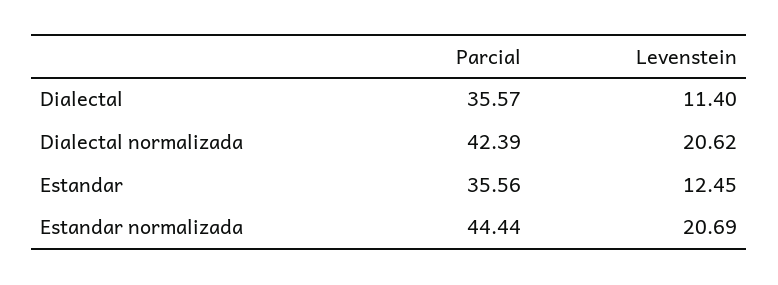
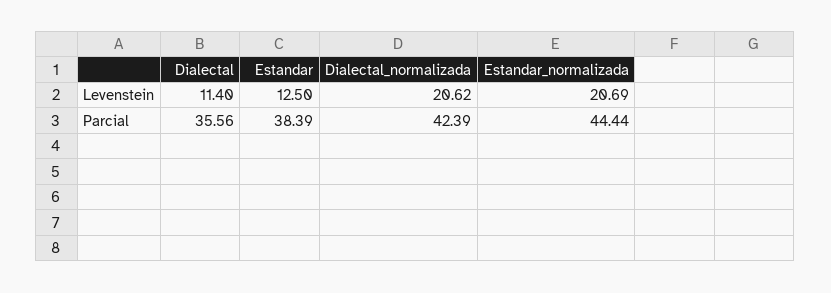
  {
    "Parcial": {
-     "Dialectal": 35.57,
+     "Dialectal": 35.56,
      "Dialectal normalizada": 42.39,
-     "Estandar": 35.56,
+     "Estandar": 38.39,
      "Estandar normalizada": 44.44
    },
    "Levenstein": {
      "Dialectal": 11.4,
      "Dialectal normalizada": 20.62,
-     "Estandar": 12.45,
+     "Estandar": 12.5,
      "Estandar normalizada": 20.69
    }
  }

